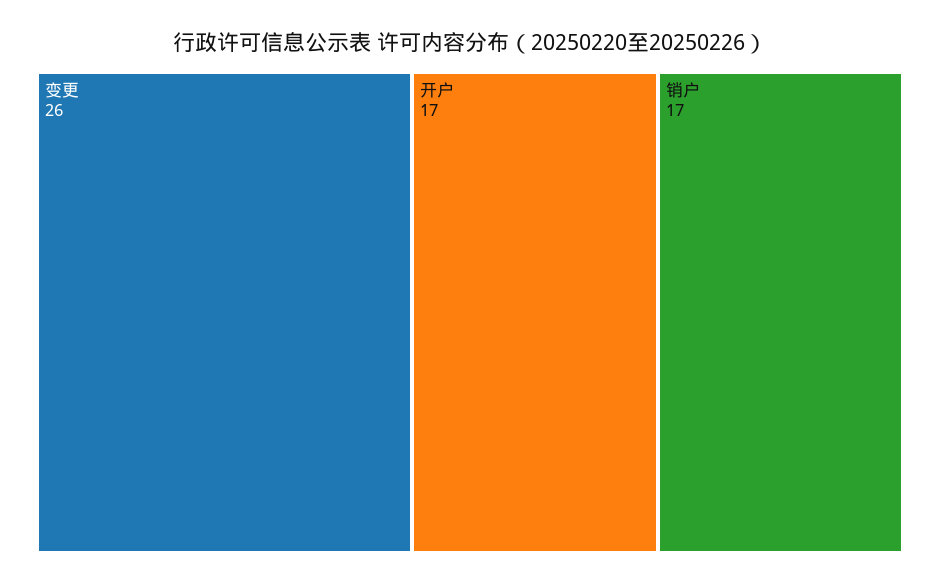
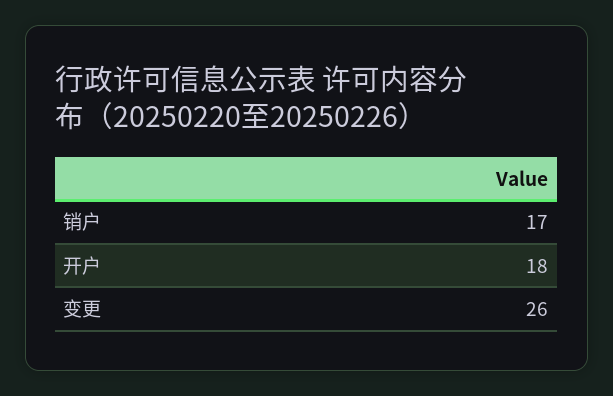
  {
    "变更": 26,
-   "开户": 17,
+   "开户": 18,
    "销户": 17
  }

